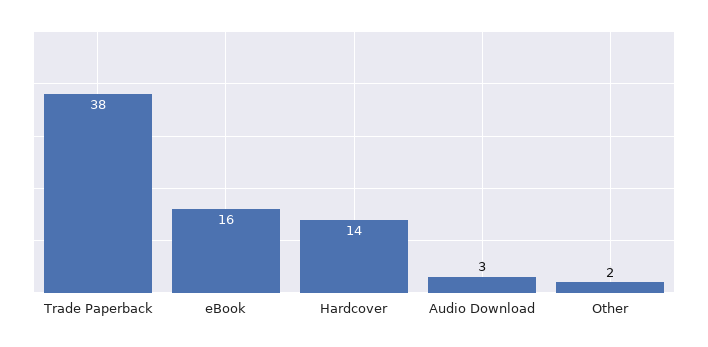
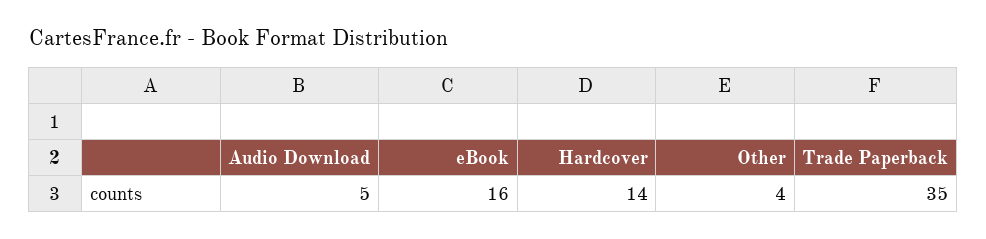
  {
-   "Trade Paperback": 38,
+   "Trade Paperback": 35,
    "eBook": 16,
    "Hardcover": 14,
-   "Audio Download": 3,
+   "Audio Download": 5,
-   "Other": 2
+   "Other": 4
  }

